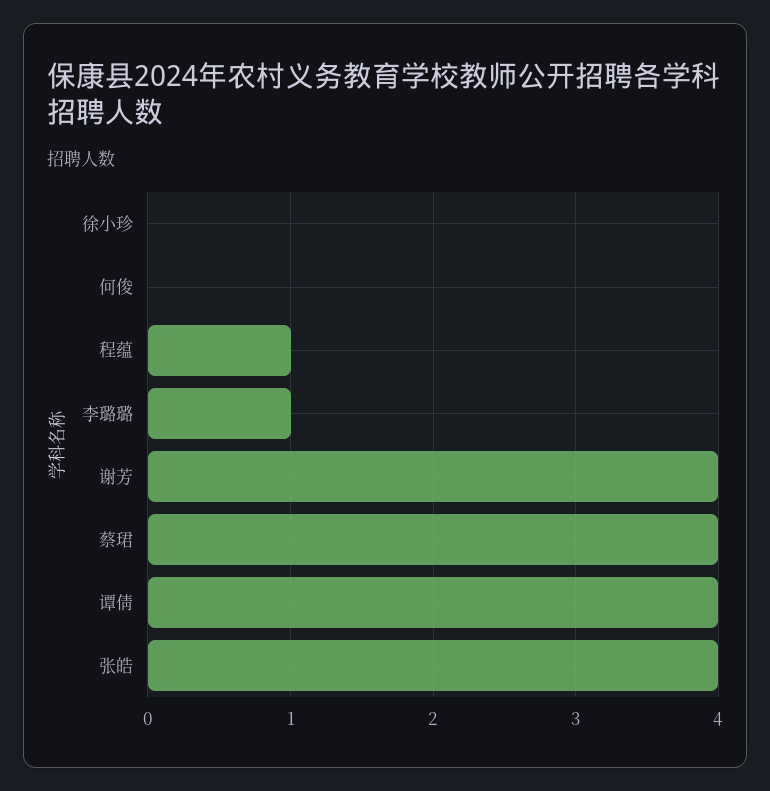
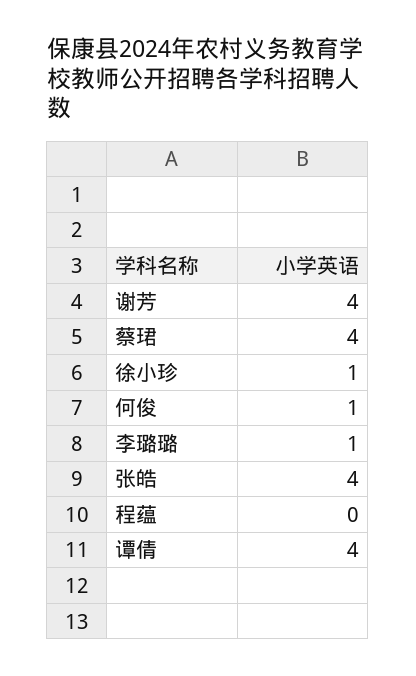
  {
-   "徐小珍": 0,
+   "徐小珍": 1,
-   "何俊": 0,
+   "何俊": 1,
-   "程蕴": 1,
+   "程蕴": 0,
    "李璐璐": 1,
    "谢芳": 4,
    "蔡珺": 4,
    "谭倩": 4,
    "张皓": 4
  }

